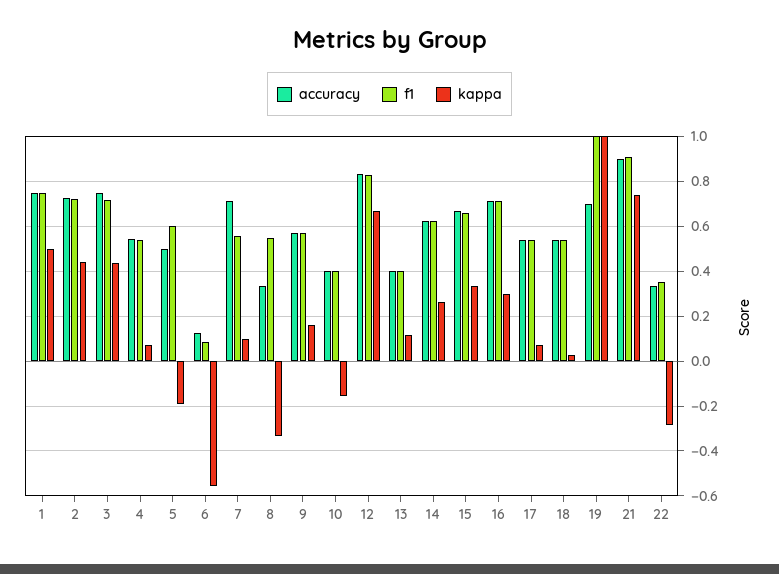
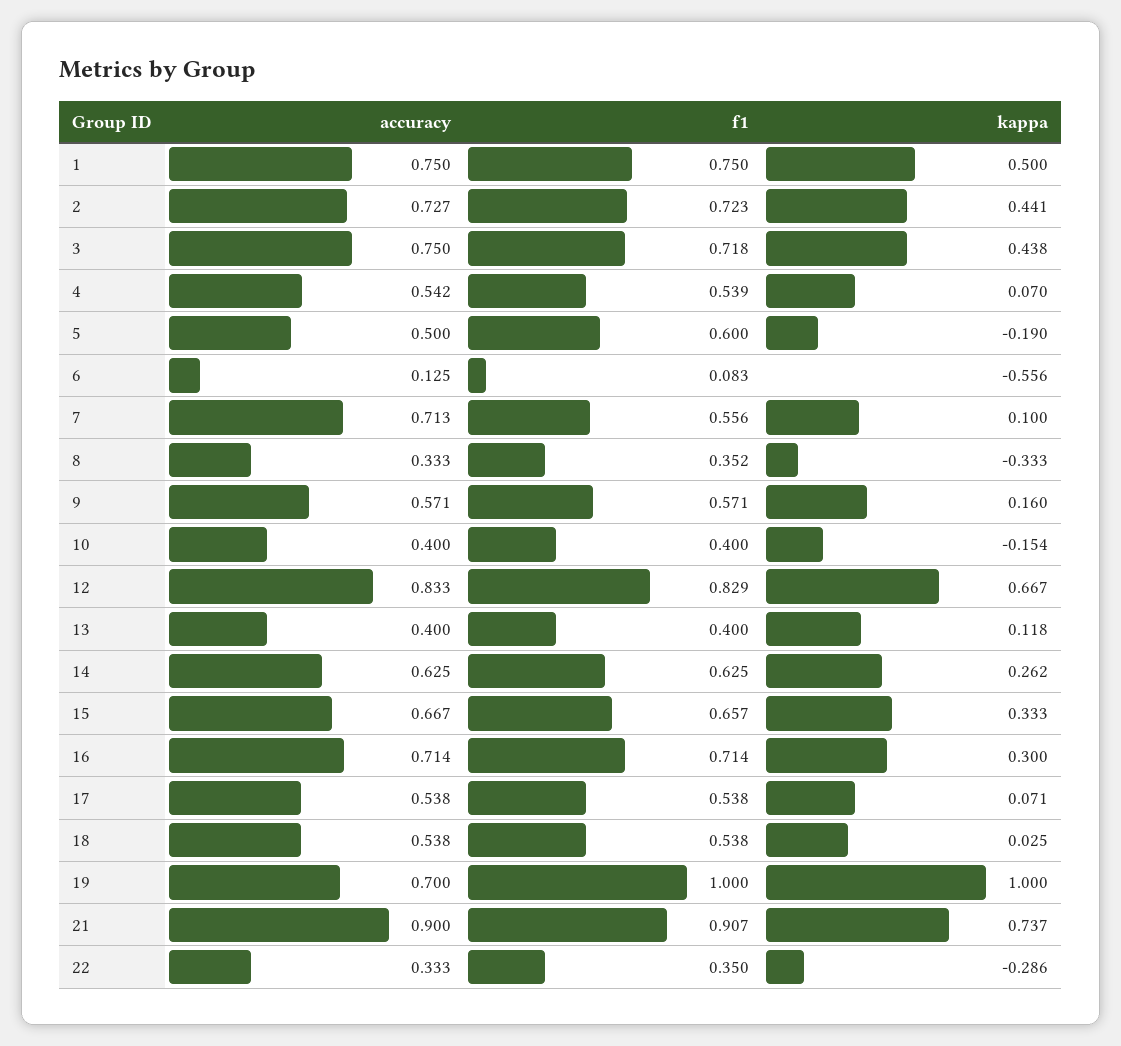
  {
    "accuracy": {
      "1": 0.75,
      "2": 0.727,
      "3": 0.75,
      "4": 0.542,
      "5": 0.5,
      "6": 0.125,
      "7": 0.713,
      "8": 0.333,
      "9": 0.571,
      "10": 0.4,
      "12": 0.833,
      "13": 0.4,
      "14": 0.625,
      "15": 0.667,
      "16": 0.714,
      "17": 0.538,
      "18": 0.538,
      "19": 0.7,
      "21": 0.9,
      "22": 0.333
    },
    "f1": {
      "1": 0.75,
      "2": 0.723,
      "3": 0.718,
      "4": 0.539,
      "5": 0.6,
      "6": 0.083,
      "7": 0.556,
-     "8": 0.55,
+     "8": 0.352,
      "9": 0.571,
      "10": 0.4,
      "12": 0.829,
      "13": 0.4,
      "14": 0.625,
      "15": 0.657,
      "16": 0.714,
      "17": 0.538,
      "18": 0.538,
      "19": 1,
      "21": 0.907,
      "22": 0.35
    },
    "kappa": {
      "1": 0.5,
      "2": 0.441,
      "3": 0.438,
      "4": 0.07,
      "5": -0.19,
      "6": -0.556,
      "7": 0.1,
      "8": -0.333,
      "9": 0.16,
      "10": -0.154,
      "12": 0.667,
      "13": 0.118,
      "14": 0.262,
      "15": 0.333,
      "16": 0.3,
      "17": 0.071,
      "18": 0.025,
      "19": 1,
      "21": 0.737,
      "22": -0.286
    }
  }

